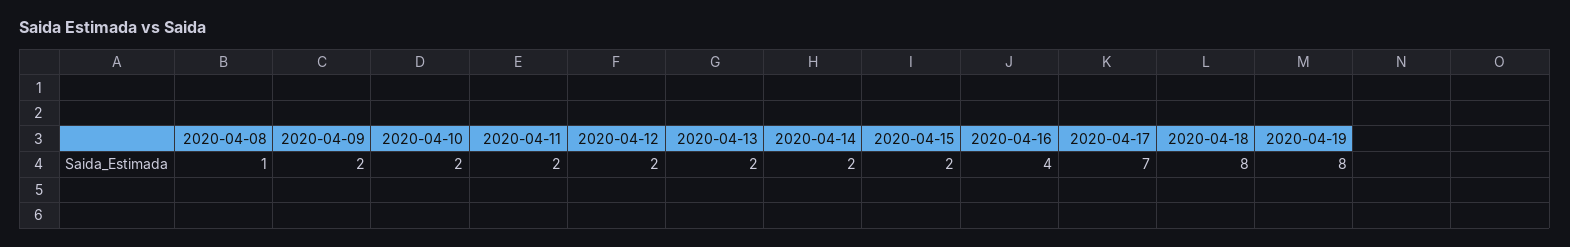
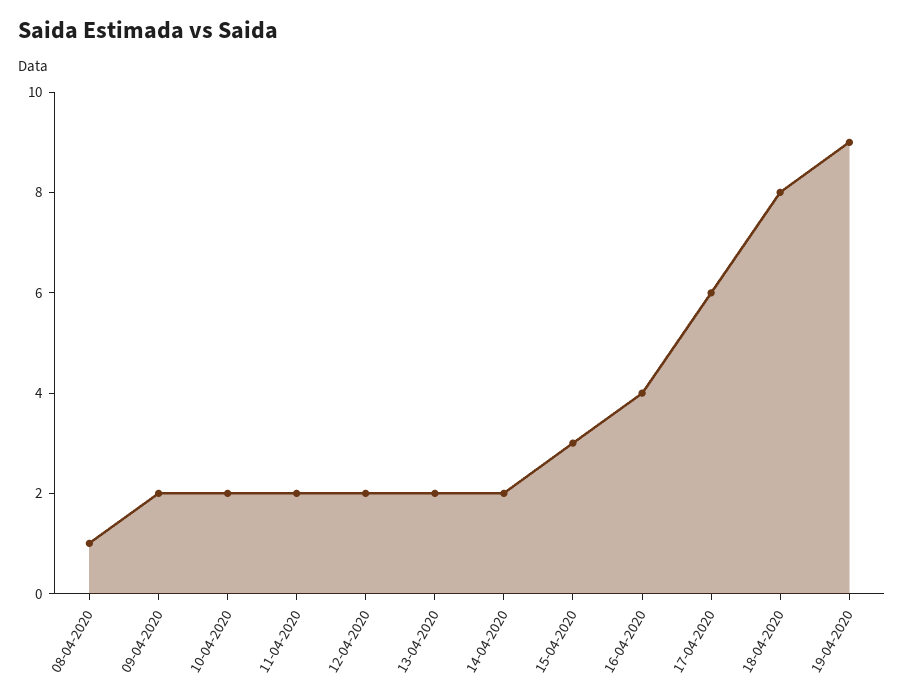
  {
    "2020-04-08": 1,
    "2020-04-09": 2,
    "2020-04-10": 2,
    "2020-04-11": 2,
    "2020-04-12": 2,
    "2020-04-13": 2,
    "2020-04-14": 2,
-   "2020-04-15": 2,
+   "2020-04-15": 3,
    "2020-04-16": 4,
-   "2020-04-17": 7,
+   "2020-04-17": 6,
    "2020-04-18": 8,
-   "2020-04-19": 8
+   "2020-04-19": 9
  }

